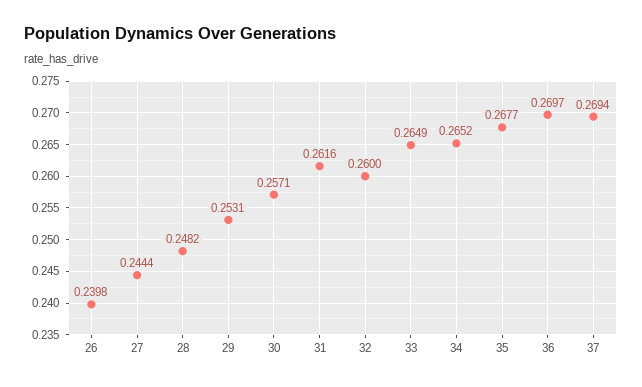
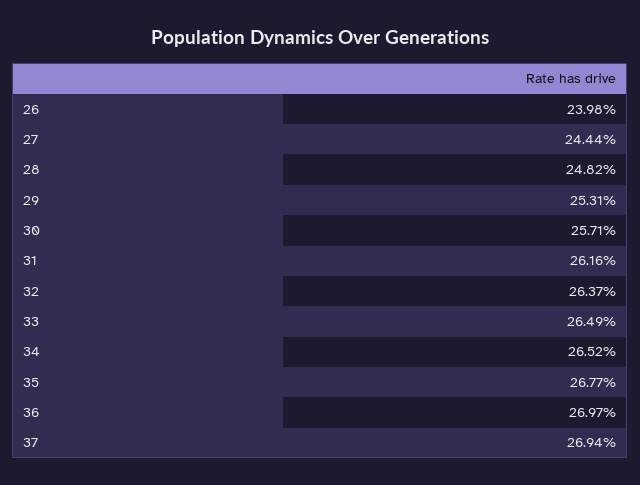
  {
    "26": 0.2398,
    "27": 0.2444,
    "28": 0.2482,
    "29": 0.2531,
    "30": 0.2571,
    "31": 0.2616,
-   "32": 0.26,
+   "32": 0.2637,
    "33": 0.2649,
    "34": 0.2652,
    "35": 0.2677,
    "36": 0.2697,
    "37": 0.2694
  }

